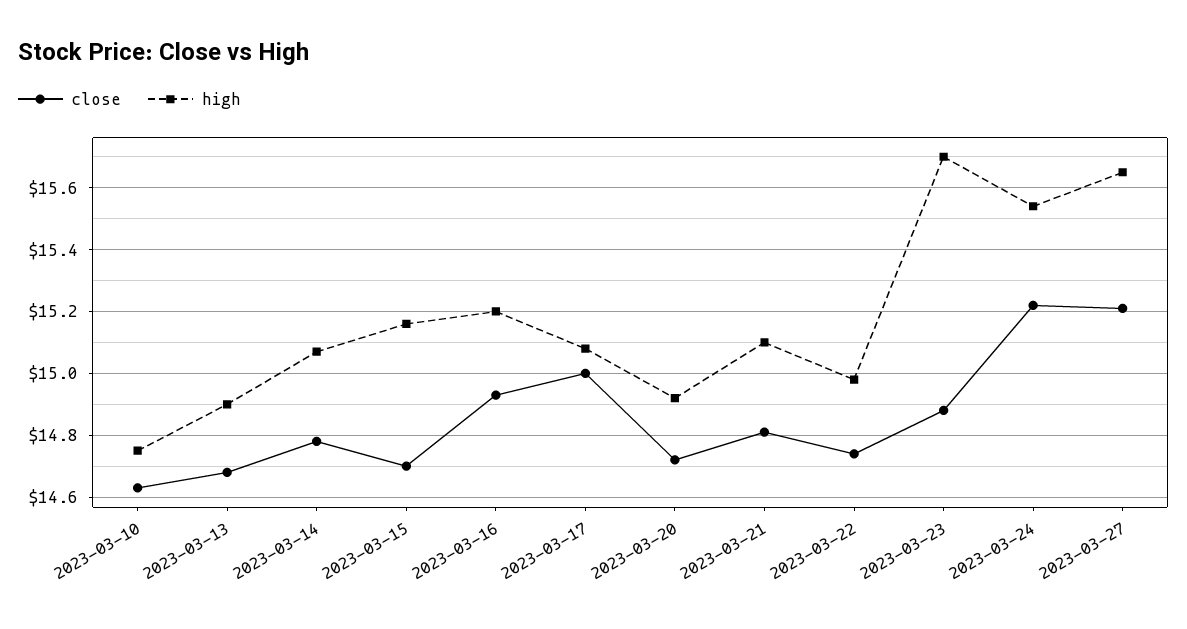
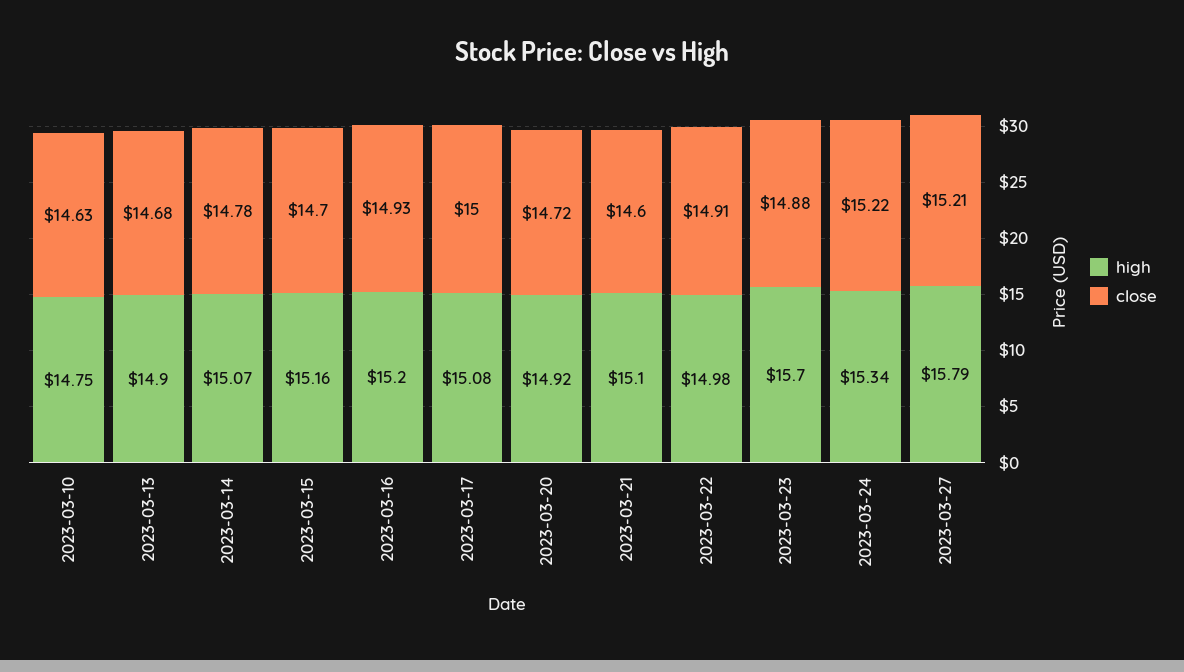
  {
    "close": {
      "2023-03-10": 14.63,
      "2023-03-13": 14.68,
      "2023-03-14": 14.78,
      "2023-03-15": 14.7,
      "2023-03-16": 14.93,
      "2023-03-17": 15,
      "2023-03-20": 14.72,
-     "2023-03-21": 14.8,
+     "2023-03-21": 14.6,
-     "2023-03-22": 14.75,
+     "2023-03-22": 14.91,
      "2023-03-23": 14.88,
      "2023-03-24": 15.22,
      "2023-03-27": 15.21
    },
    "high": {
      "2023-03-10": 14.75,
      "2023-03-13": 14.9,
      "2023-03-14": 15.07,
      "2023-03-15": 15.16,
      "2023-03-16": 15.2,
      "2023-03-17": 15.08,
      "2023-03-20": 14.92,
      "2023-03-21": 15.1,
      "2023-03-22": 14.98,
      "2023-03-23": 15.7,
-     "2023-03-24": 15.55,
+     "2023-03-24": 15.34,
-     "2023-03-27": 15.65
+     "2023-03-27": 15.79
    }
  }

